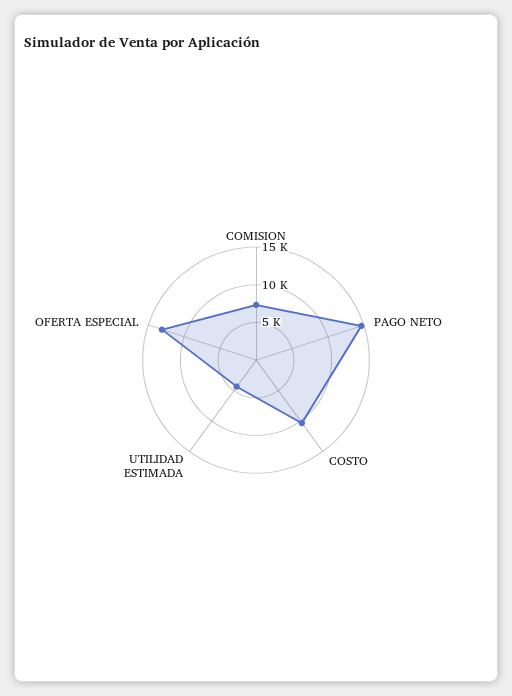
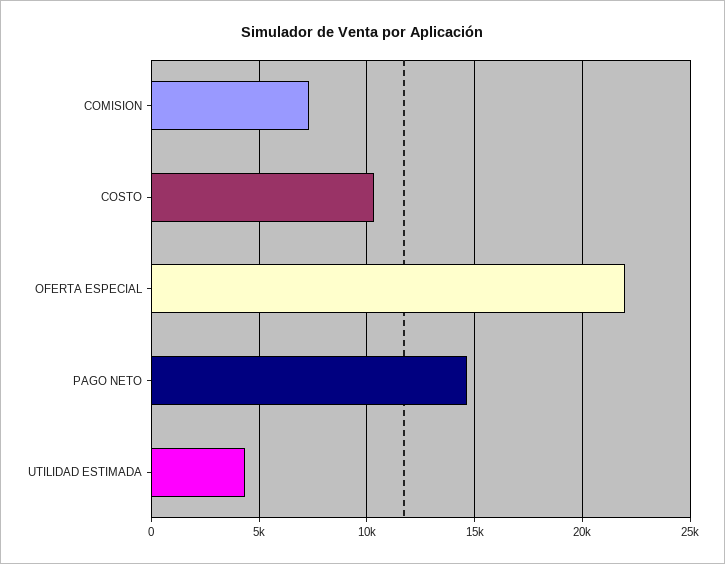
  {
    "COMISION": 7500,
    "PAGO NETO": 14500,
    "COSTO": 10500,
    "UTILIDAD ESTIMADA": 4500,
-   "OFERTA ESPECIAL": 12500
+   "OFERTA ESPECIAL": 22000
  }

